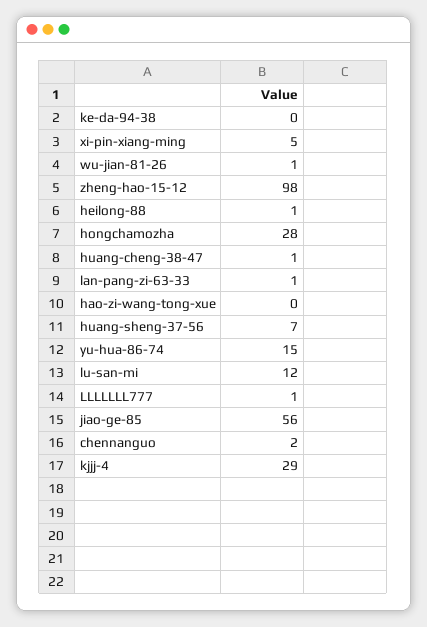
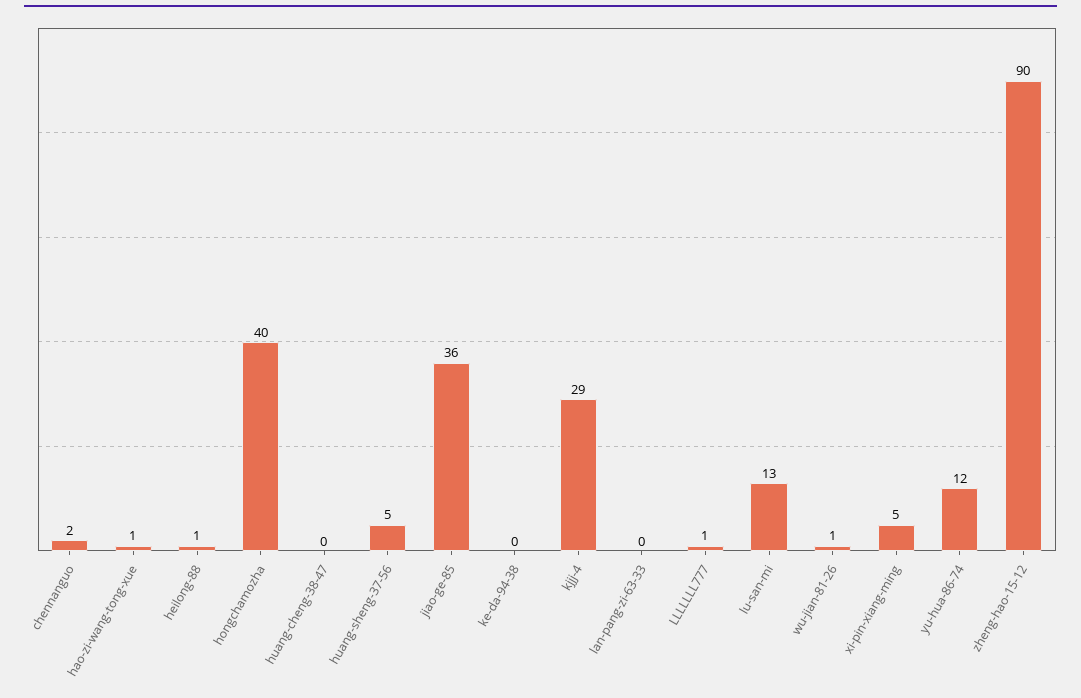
  {
    "ke-da-94-38": 0,
    "xi-pin-xiang-ming": 5,
    "wu-jian-81-26": 1,
-   "zheng-hao-15-12": 98,
+   "zheng-hao-15-12": 90,
    "heilong-88": 1,
-   "hongchamozha": 28,
+   "hongchamozha": 40,
-   "huang-cheng-38-47": 1,
+   "huang-cheng-38-47": 0,
-   "lan-pang-zi-63-33": 1,
+   "lan-pang-zi-63-33": 0,
-   "hao-zi-wang-tong-xue": 0,
+   "hao-zi-wang-tong-xue": 1,
-   "huang-sheng-37-56": 7,
+   "huang-sheng-37-56": 5,
-   "yu-hua-86-74": 15,
+   "yu-hua-86-74": 12,
-   "lu-san-mi": 12,
+   "lu-san-mi": 13,
    "LLLLLLL777": 1,
-   "jiao-ge-85": 56,
+   "jiao-ge-85": 36,
    "chennanguo": 2,
    "kjjj-4": 29
  }

